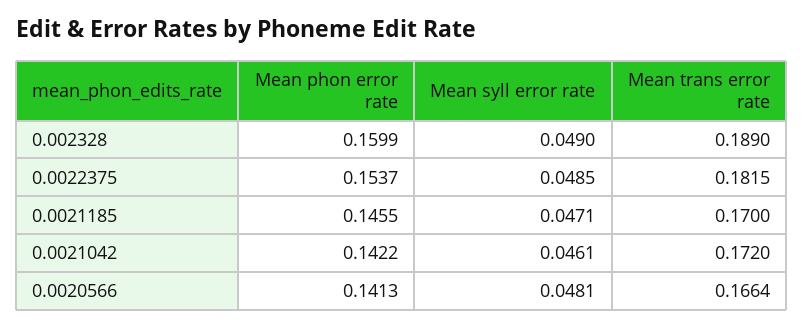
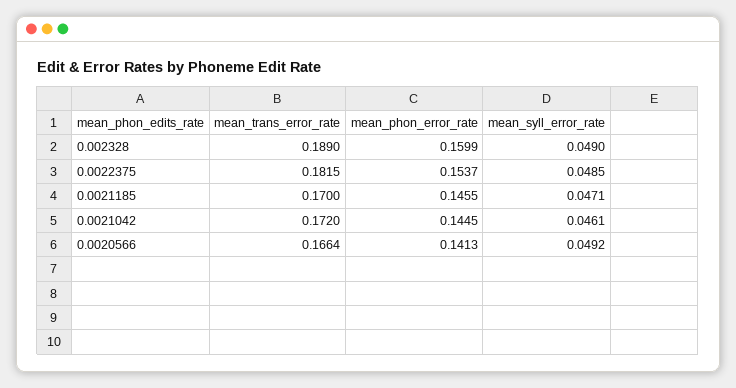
  {
    "Mean phon error rate": {
      "0.002328": 0.1599,
      "0.0022375": 0.1537,
      "0.0021185": 0.1455,
-     "0.0021042": 0.1422,
+     "0.0021042": 0.1445,
      "0.0020566": 0.1413
    },
    "Mean syll error rate": {
      "0.002328": 0.049,
      "0.0022375": 0.0485,
      "0.0021185": 0.0471,
      "0.0021042": 0.0461,
-     "0.0020566": 0.0481
+     "0.0020566": 0.0492
    },
    "Mean trans error rate": {
      "0.002328": 0.189,
      "0.0022375": 0.1815,
      "0.0021185": 0.17,
      "0.0021042": 0.172,
      "0.0020566": 0.1664
    }
  }

